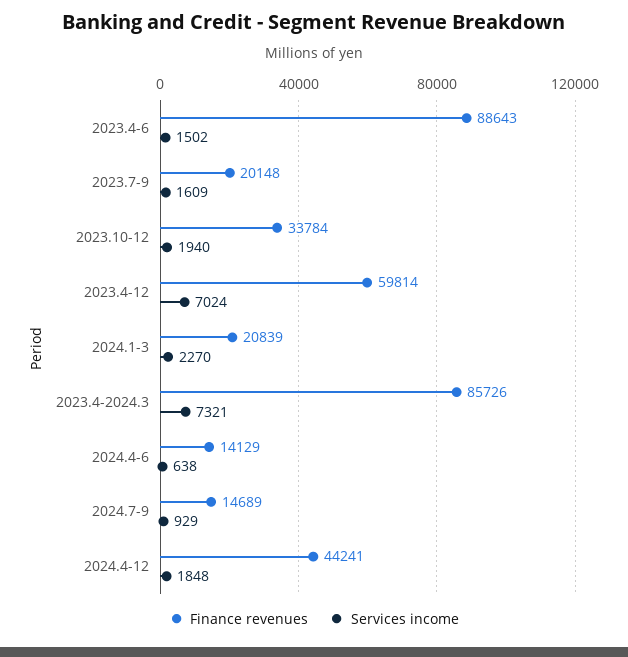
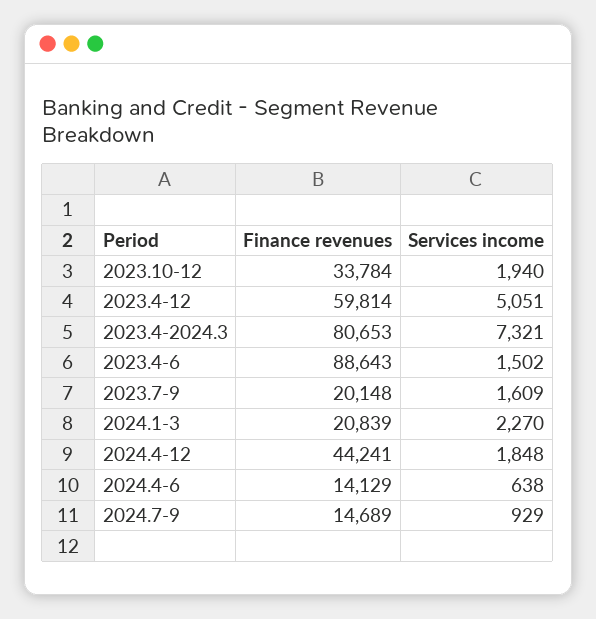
  {
    "Finance revenues": {
      "2023.4-6": 88643,
      "2023.7-9": 20148,
      "2023.10-12": 33784,
      "2023.4-12": 59814,
      "2024.1-3": 20839,
-     "2023.4-2024.3": 85726,
+     "2023.4-2024.3": 80653,
      "2024.4-6": 14129,
      "2024.7-9": 14689,
      "2024.4-12": 44241
    },
    "Services income": {
      "2023.4-6": 1502,
      "2023.7-9": 1609,
      "2023.10-12": 1940,
-     "2023.4-12": 7024,
+     "2023.4-12": 5051,
      "2024.1-3": 2270,
      "2023.4-2024.3": 7321,
      "2024.4-6": 638,
      "2024.7-9": 929,
      "2024.4-12": 1848
    }
  }

